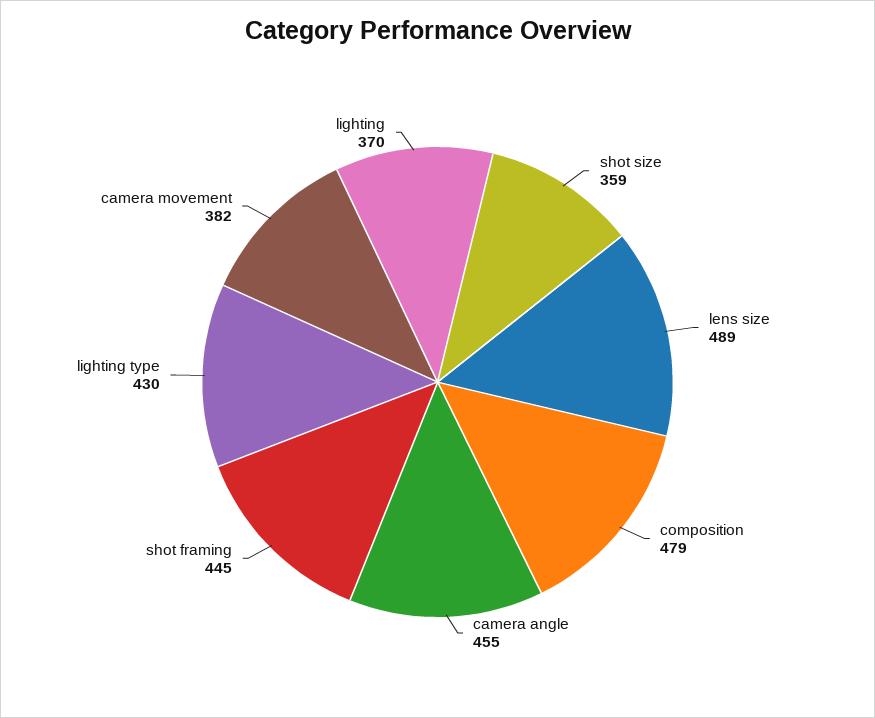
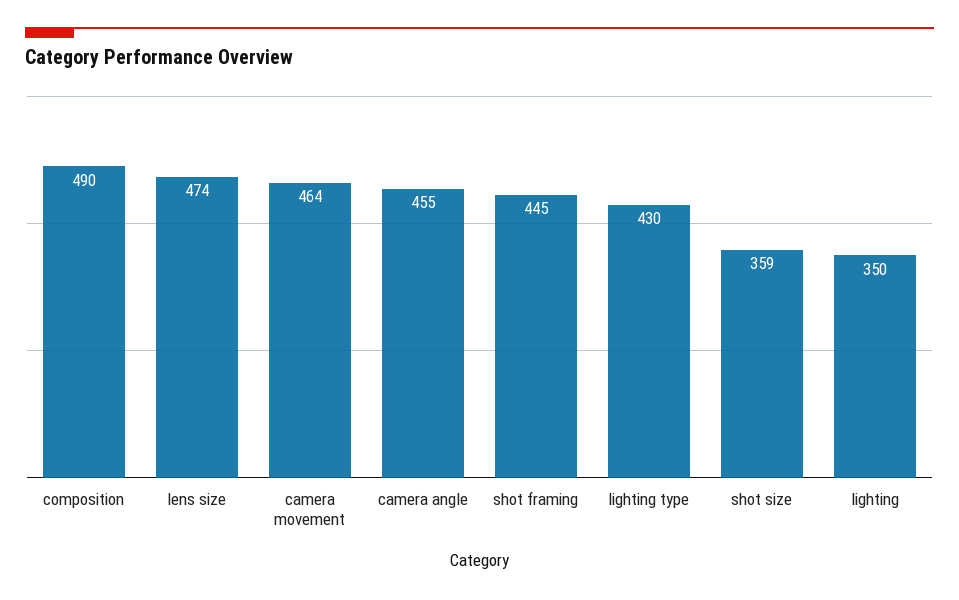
  {
    "shot size": 359,
-   "lens size": 489,
+   "lens size": 474,
-   "composition": 479,
+   "composition": 490,
    "camera angle": 455,
    "shot framing": 445,
    "lighting type": 430,
-   "camera movement": 382,
+   "camera movement": 464,
-   "lighting": 370
+   "lighting": 350
  }

